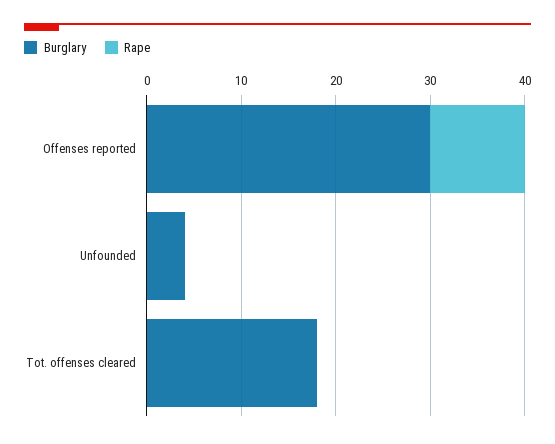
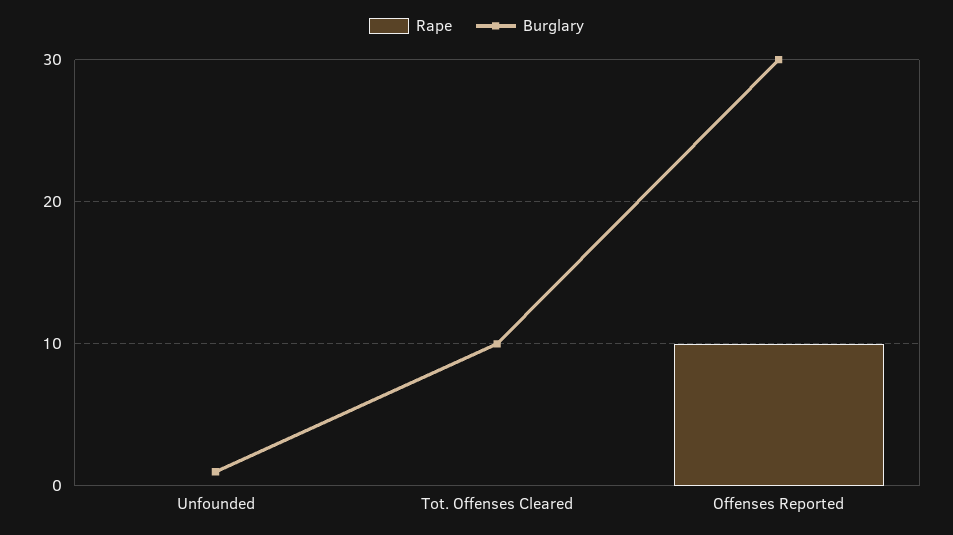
  {
    "Burglary": {
      "Offenses reported": 30,
-     "Unfounded": 4,
+     "Unfounded": 1,
-     "Tot. offenses cleared": 18
+     "Tot. offenses cleared": 10
    },
    "Rape": {
      "Offenses reported": 10,
      "Unfounded": 0,
      "Tot. offenses cleared": 0
    }
  }

